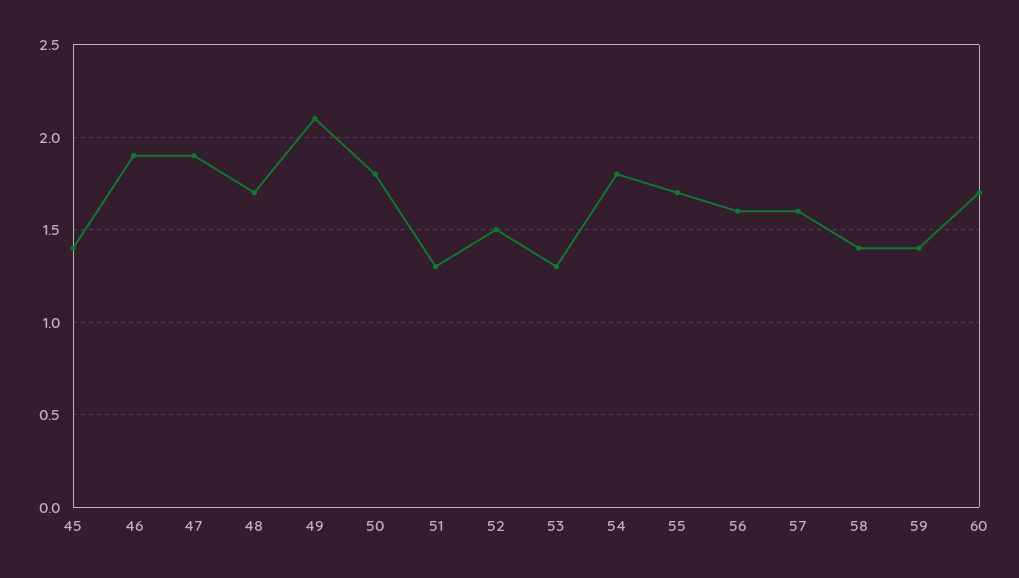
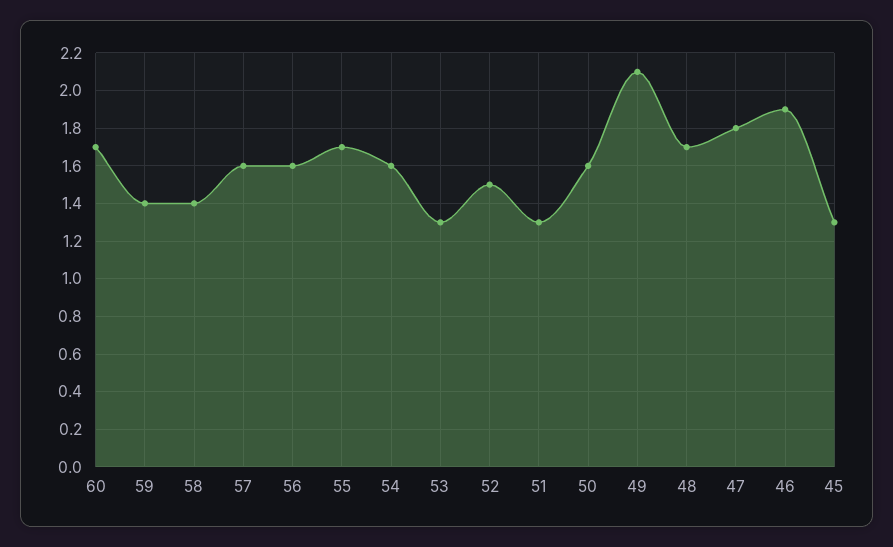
  {
-   "45": 1.4,
+   "45": 1.3,
    "46": 1.9,
-   "47": 1.9,
+   "47": 1.8,
    "48": 1.7,
    "49": 2.1,
-   "50": 1.8,
+   "50": 1.6,
    "51": 1.3,
    "52": 1.5,
    "53": 1.3,
-   "54": 1.8,
+   "54": 1.6,
    "55": 1.7,
    "56": 1.6,
    "57": 1.6,
    "58": 1.4,
    "59": 1.4,
    "60": 1.7
  }

